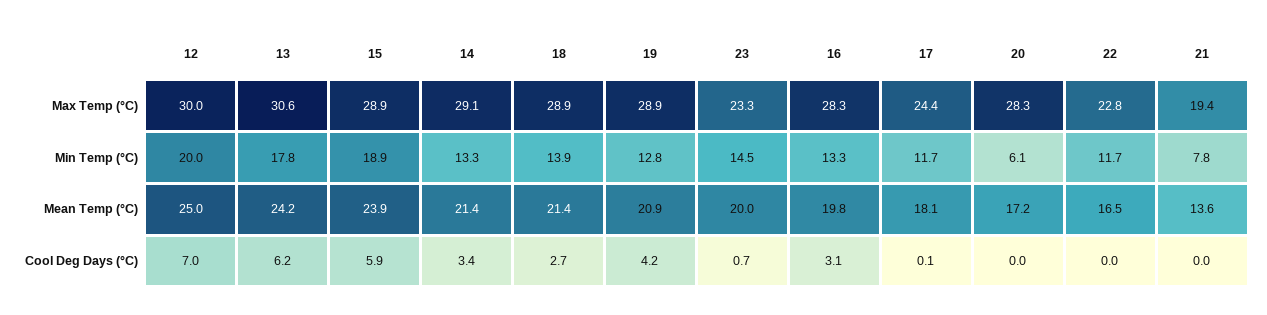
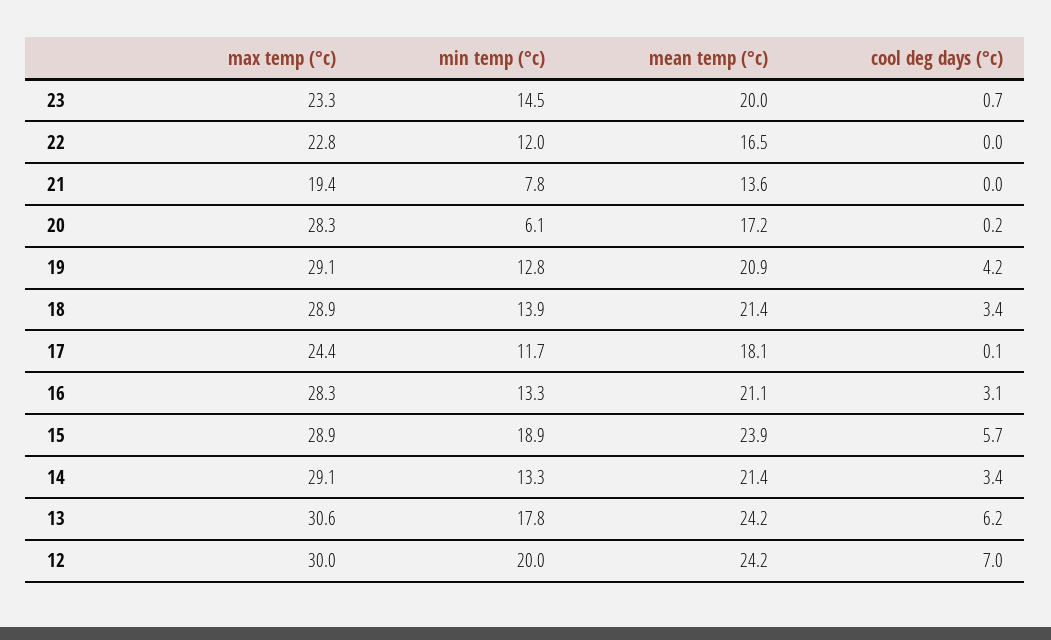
  {
    "12": {
      "Max Temp (°C)": 30,
      "Min Temp (°C)": 20,
-     "Mean Temp (°C)": 25,
+     "Mean Temp (°C)": 24.2,
      "Cool Deg Days (°C)": 7
    },
    "13": {
      "Max Temp (°C)": 30.6,
      "Min Temp (°C)": 17.8,
      "Mean Temp (°C)": 24.2,
      "Cool Deg Days (°C)": 6.2
    },
    "15": {
      "Max Temp (°C)": 28.9,
      "Min Temp (°C)": 18.9,
      "Mean Temp (°C)": 23.9,
-     "Cool Deg Days (°C)": 5.9
+     "Cool Deg Days (°C)": 5.7
    },
    "14": {
      "Max Temp (°C)": 29.1,
      "Min Temp (°C)": 13.3,
      "Mean Temp (°C)": 21.4,
      "Cool Deg Days (°C)": 3.4
    },
    "18": {
      "Max Temp (°C)": 28.9,
      "Min Temp (°C)": 13.9,
      "Mean Temp (°C)": 21.4,
-     "Cool Deg Days (°C)": 2.7
+     "Cool Deg Days (°C)": 3.4
    },
    "19": {
-     "Max Temp (°C)": 28.9,
+     "Max Temp (°C)": 29.1,
      "Min Temp (°C)": 12.8,
      "Mean Temp (°C)": 20.9,
      "Cool Deg Days (°C)": 4.2
    },
    "23": {
      "Max Temp (°C)": 23.3,
      "Min Temp (°C)": 14.5,
      "Mean Temp (°C)": 20,
      "Cool Deg Days (°C)": 0.7
    },
    "16": {
      "Max Temp (°C)": 28.3,
      "Min Temp (°C)": 13.3,
-     "Mean Temp (°C)": 19.8,
+     "Mean Temp (°C)": 21.1,
      "Cool Deg Days (°C)": 3.1
    },
    "17": {
      "Max Temp (°C)": 24.4,
      "Min Temp (°C)": 11.7,
      "Mean Temp (°C)": 18.1,
      "Cool Deg Days (°C)": 0.1
    },
    "20": {
      "Max Temp (°C)": 28.3,
      "Min Temp (°C)": 6.1,
      "Mean Temp (°C)": 17.2,
-     "Cool Deg Days (°C)": 0
+     "Cool Deg Days (°C)": 0.2
    },
    "22": {
      "Max Temp (°C)": 22.8,
-     "Min Temp (°C)": 11.7,
+     "Min Temp (°C)": 12,
      "Mean Temp (°C)": 16.5,
      "Cool Deg Days (°C)": 0
    },
    "21": {
      "Max Temp (°C)": 19.4,
      "Min Temp (°C)": 7.8,
      "Mean Temp (°C)": 13.6,
      "Cool Deg Days (°C)": 0
    }
  }

